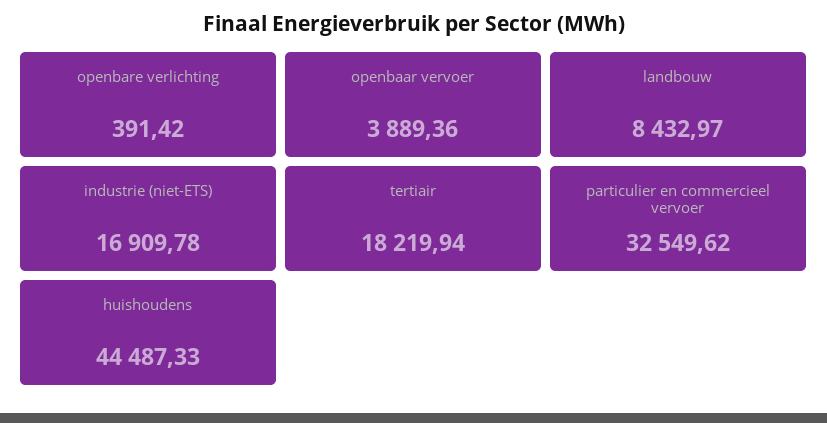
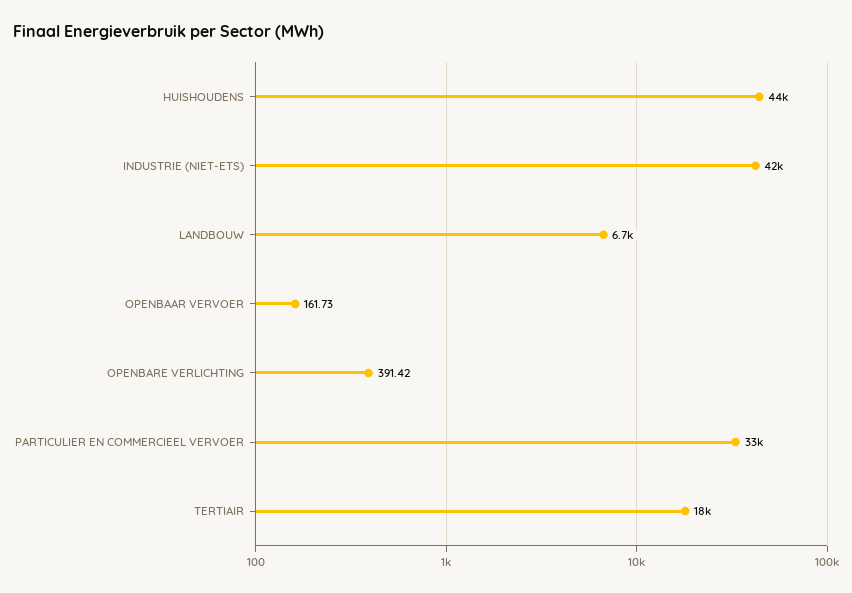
  {
    "openbare verlichting": 391.42,
-   "openbaar vervoer": 3889.36,
+   "openbaar vervoer": 161.73,
-   "landbouw": 8432.97,
+   "landbouw": 6700,
-   "industrie (niet-ETS)": 16909.78,
+   "industrie (niet-ETS)": 42000,
    "tertiair": 18219.94,
    "particulier en commercieel vervoer": 32549.62,
    "huishoudens": 44487.33
  }

